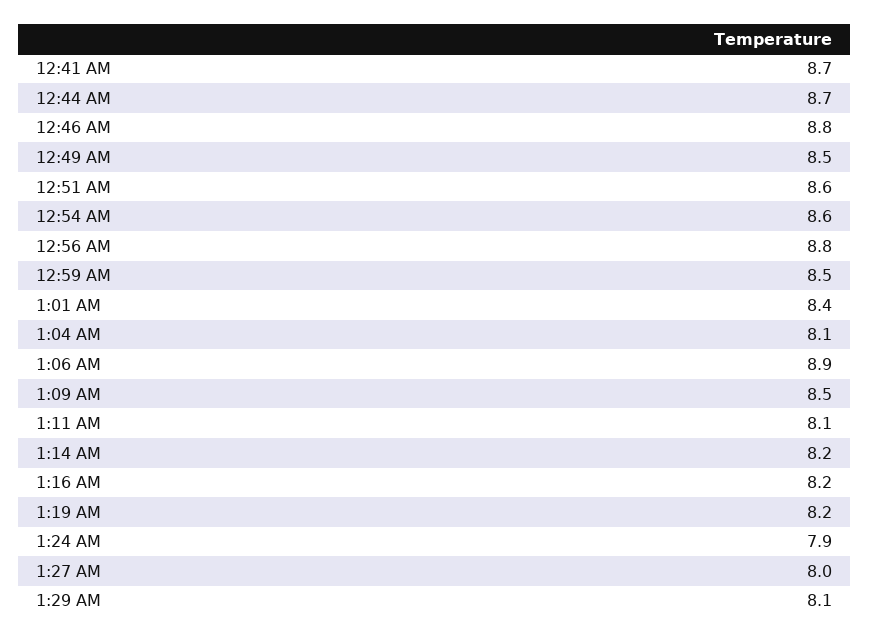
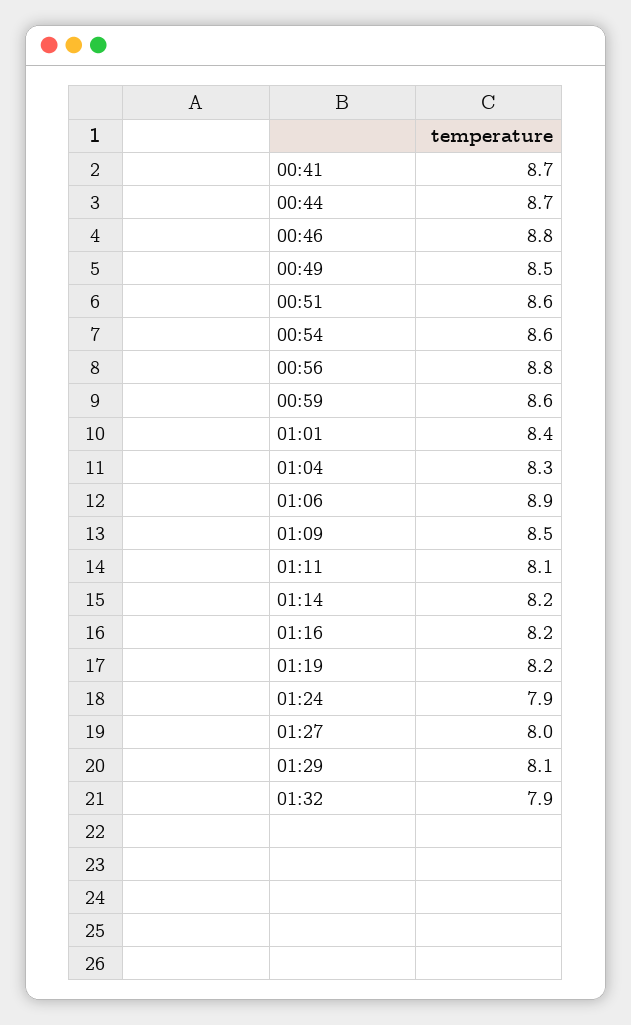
  {
    "12:41 AM": 8.7,
    "12:44 AM": 8.7,
    "12:46 AM": 8.8,
    "12:49 AM": 8.5,
    "12:51 AM": 8.6,
    "12:54 AM": 8.6,
    "12:56 AM": 8.8,
-   "12:59 AM": 8.5,
+   "12:59 AM": 8.6,
    "1:01 AM": 8.4,
-   "1:04 AM": 8.1,
+   "1:04 AM": 8.3,
    "1:06 AM": 8.9,
    "1:09 AM": 8.5,
    "1:11 AM": 8.1,
    "1:14 AM": 8.2,
    "1:16 AM": 8.2,
    "1:19 AM": 8.2,
    "1:24 AM": 7.9,
    "1:27 AM": 8,
-   "1:29 AM": 8.1
+   "1:29 AM": 8.1,
+   "01:32": 7.9
  }

